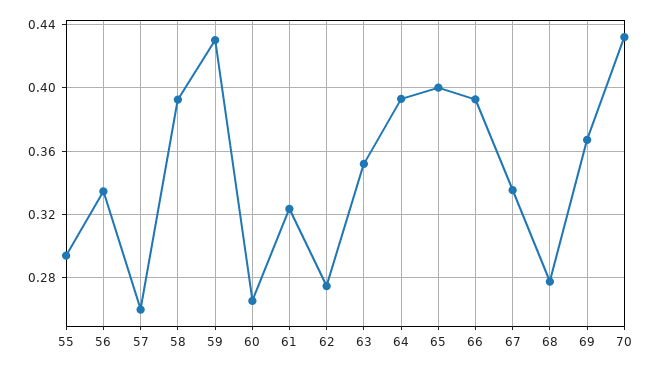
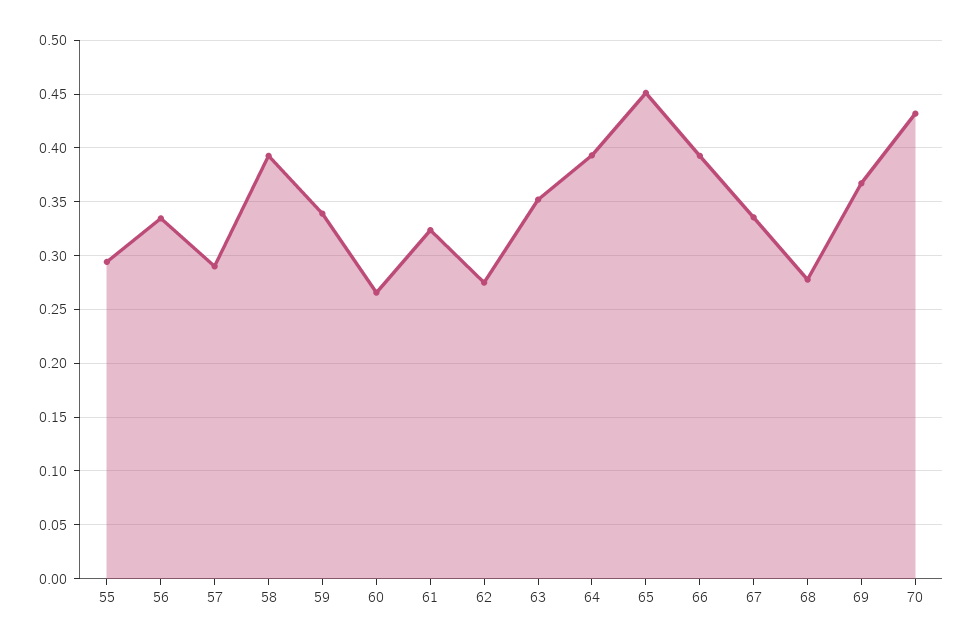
  {
    "55": 0.295,
    "56": 0.335,
-   "57": 0.26,
+   "57": 0.29,
    "58": 0.395,
-   "59": 0.43,
+   "59": 0.34,
    "60": 0.265,
    "61": 0.325,
    "62": 0.275,
    "63": 0.35,
    "64": 0.395,
-   "65": 0.4,
+   "65": 0.45,
    "66": 0.395,
    "67": 0.335,
    "68": 0.28,
    "69": 0.365,
    "70": 0.43
  }

